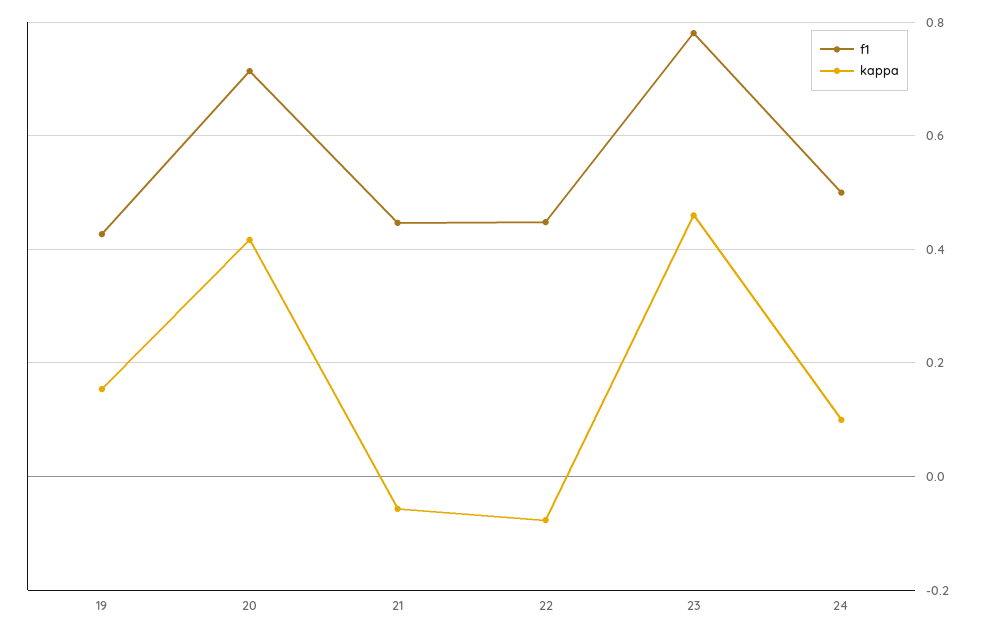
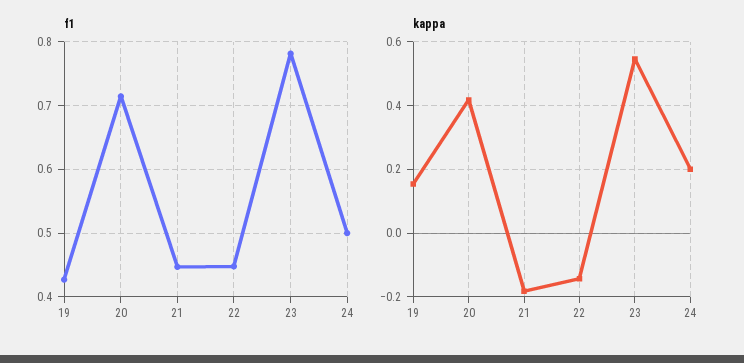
  {
    "f1": {
      "19": 0.43,
      "20": 0.71,
      "21": 0.45,
      "22": 0.45,
      "23": 0.78,
      "24": 0.5
    },
    "kappa": {
      "19": 0.16,
      "20": 0.42,
-     "21": -0.06,
+     "21": -0.18,
-     "22": -0.08,
+     "22": -0.14,
-     "23": 0.46,
+     "23": 0.54,
-     "24": 0.1
+     "24": 0.2
    }
  }

